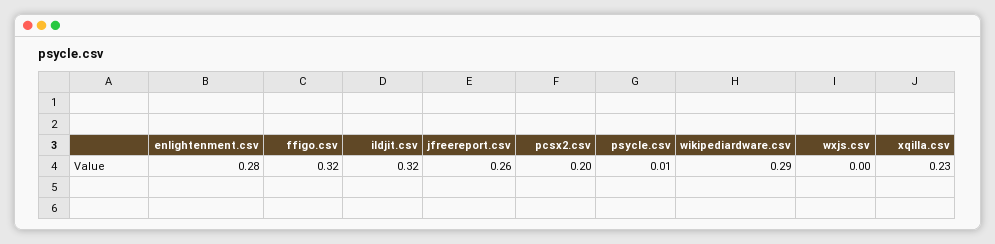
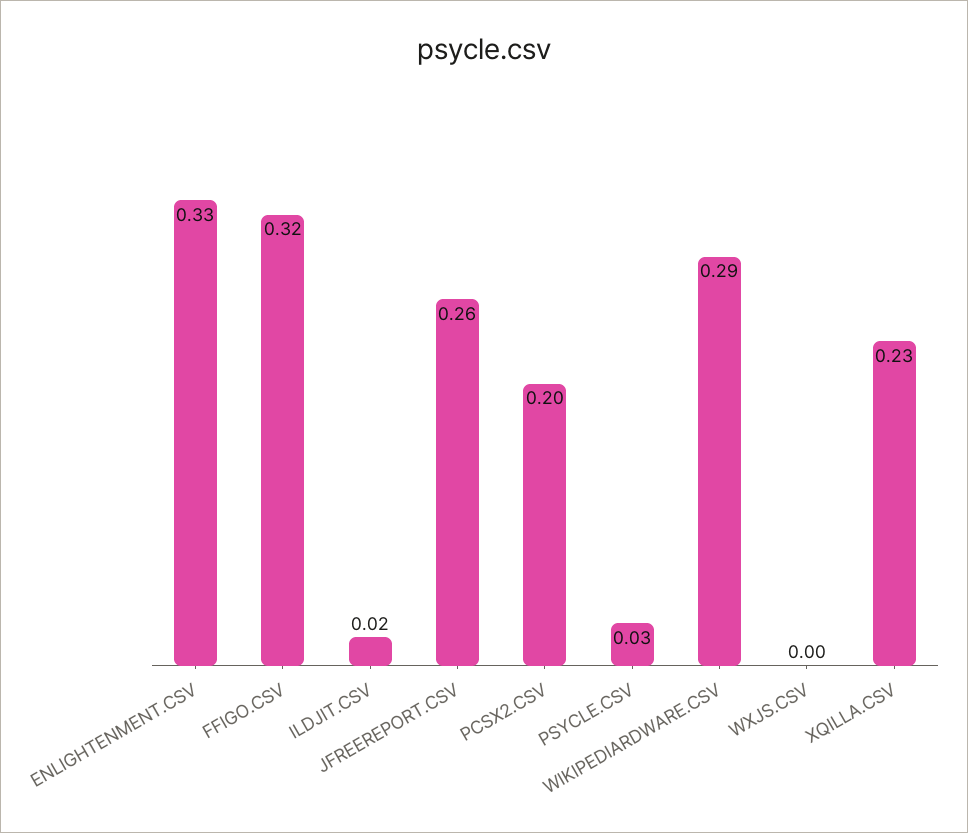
  {
-   "enlightenment.csv": 0.28,
+   "enlightenment.csv": 0.33,
    "ffigo.csv": 0.32,
-   "ildjit.csv": 0.32,
+   "ildjit.csv": 0.02,
    "jfreereport.csv": 0.26,
    "pcsx2.csv": 0.2,
-   "psycle.csv": 0.01,
+   "psycle.csv": 0.03,
    "wikipediardware.csv": 0.29,
    "wxjs.csv": 0,
    "xqilla.csv": 0.23
  }

